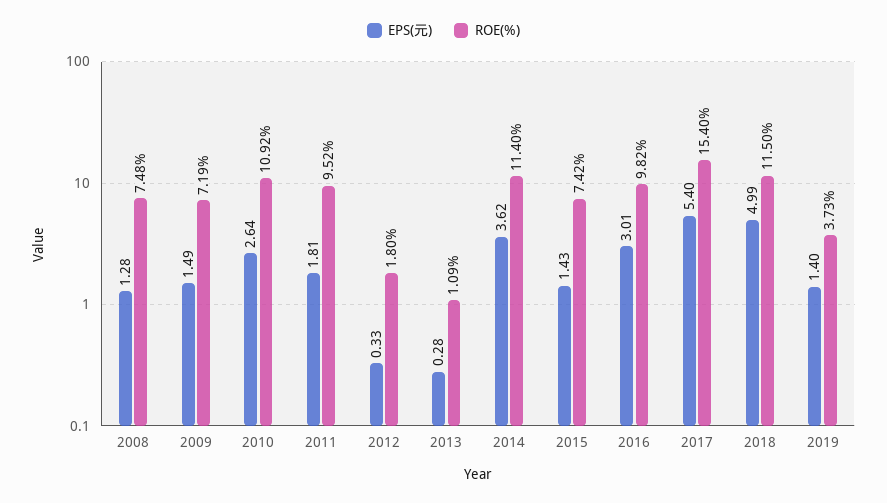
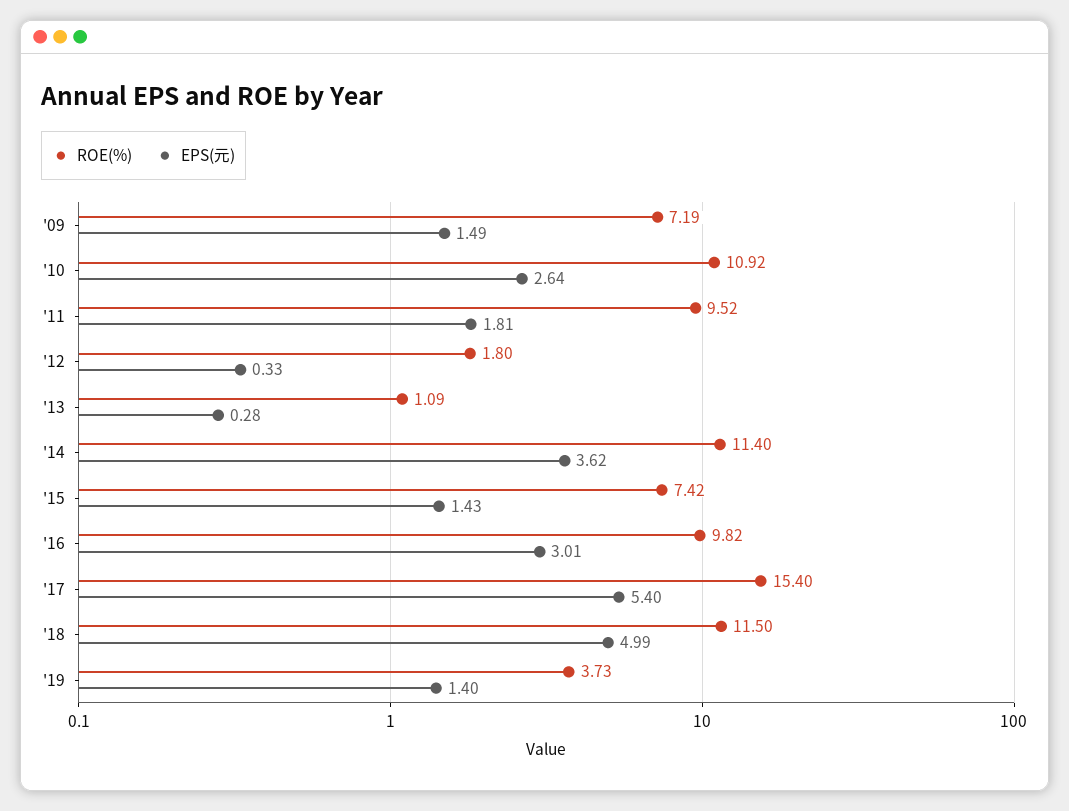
  {
    "EPS(元)": {
-     "2008": 1.28,
      "2009": 1.49,
      "2010": 2.64,
      "2011": 1.81,
      "2012": 0.33,
      "2013": 0.28,
      "2014": 3.62,
      "2015": 1.43,
      "2016": 3.01,
      "2017": 5.4,
      "2018": 4.99,
      "2019": 1.4
    },
    "ROE(%)": {
-     "2008": 7.48,
      "2009": 7.19,
      "2010": 10.92,
      "2011": 9.52,
      "2012": 1.8,
      "2013": 1.09,
      "2014": 11.4,
      "2015": 7.42,
      "2016": 9.82,
      "2017": 15.4,
      "2018": 11.5,
      "2019": 3.73
    }
  }

